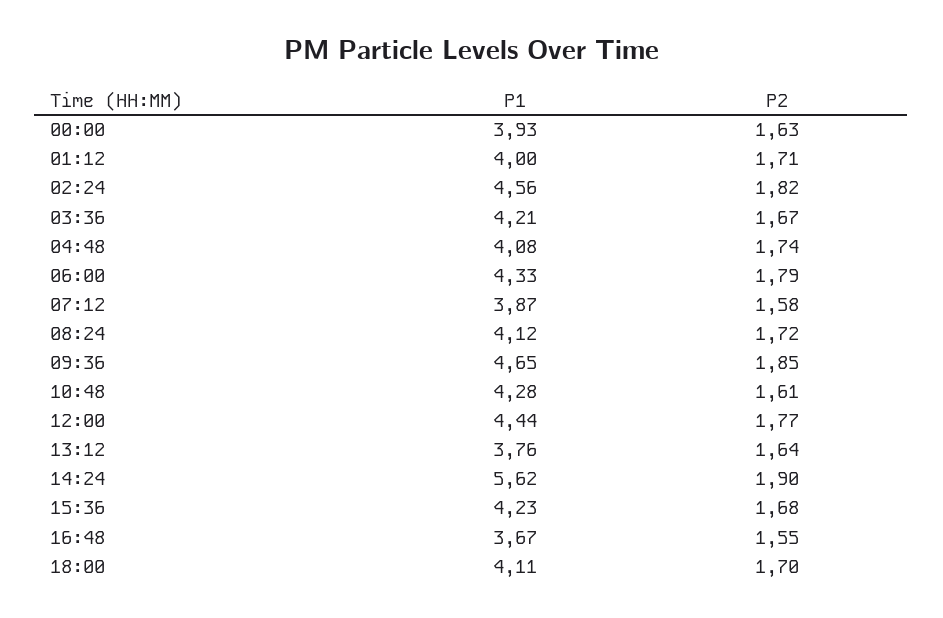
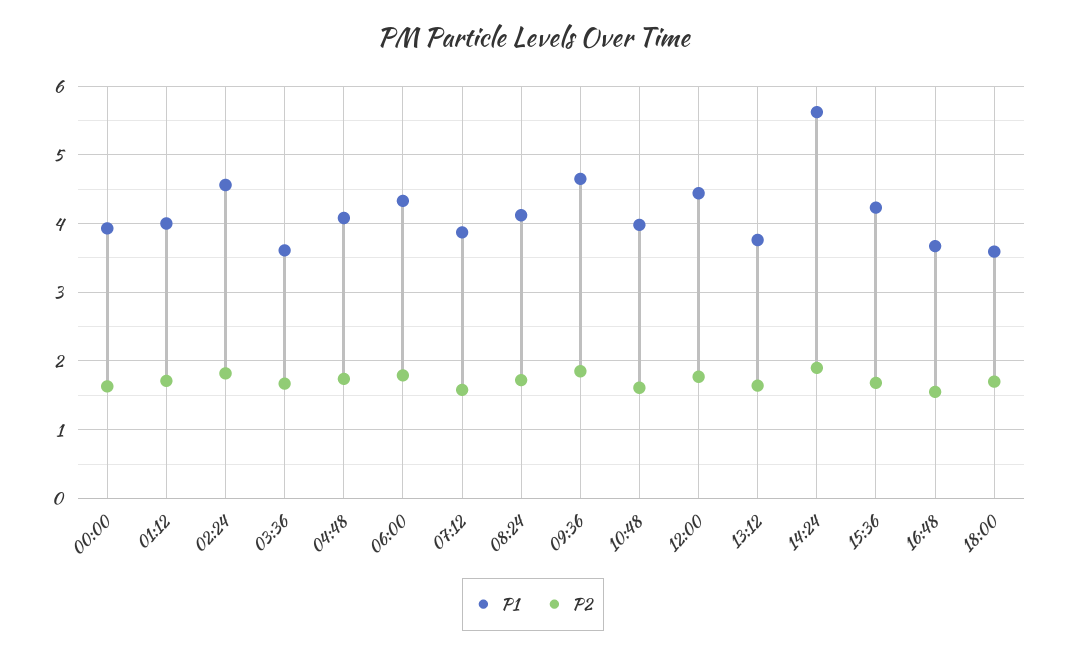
  {
    "P1": {
      "00:00": 3.93,
      "01:12": 4,
      "02:24": 4.56,
-     "03:36": 4.21,
+     "03:36": 3.6,
      "04:48": 4.08,
      "06:00": 4.33,
      "07:12": 3.87,
      "08:24": 4.12,
      "09:36": 4.65,
-     "10:48": 4.28,
+     "10:48": 4,
      "12:00": 4.44,
      "13:12": 3.76,
      "14:24": 5.62,
      "15:36": 4.23,
      "16:48": 3.67,
-     "18:00": 4.11
+     "18:00": 3.6
    },
    "P2": {
      "00:00": 1.63,
      "01:12": 1.71,
      "02:24": 1.82,
      "03:36": 1.67,
      "04:48": 1.74,
      "06:00": 1.79,
      "07:12": 1.58,
      "08:24": 1.72,
      "09:36": 1.85,
      "10:48": 1.61,
      "12:00": 1.77,
      "13:12": 1.64,
      "14:24": 1.9,
      "15:36": 1.68,
      "16:48": 1.55,
      "18:00": 1.7
    }
  }

